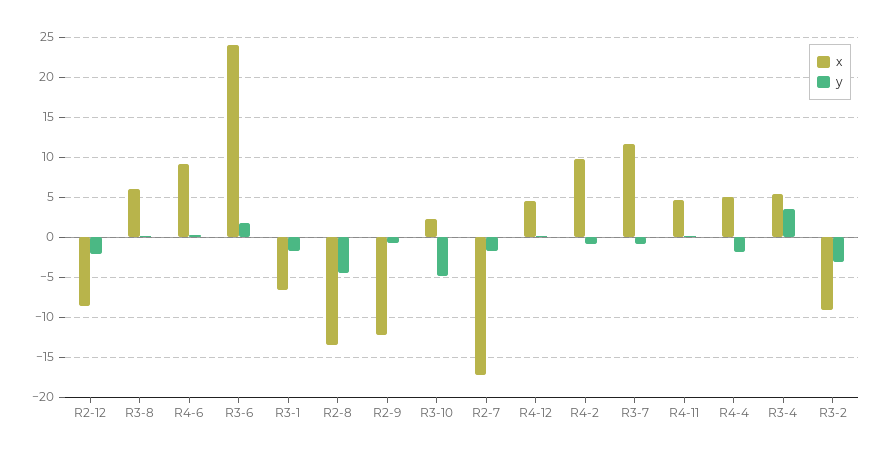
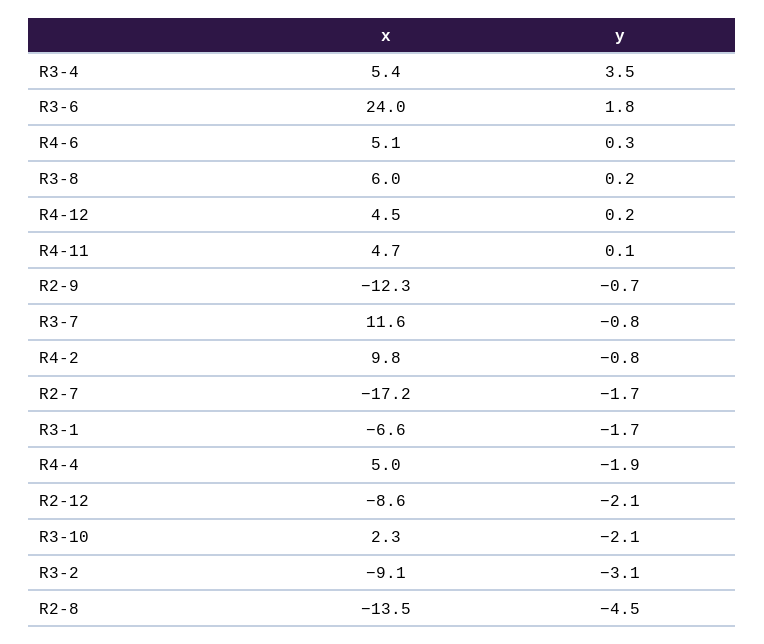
  {
    "x": {
      "R2-12": -8.6,
      "R3-8": 6,
-     "R4-6": 9,
+     "R4-6": 5.1,
      "R3-6": 24,
      "R3-1": -6.6,
      "R2-8": -13.5,
      "R2-9": -12.3,
      "R3-10": 2.3,
      "R2-7": -17.2,
      "R4-12": 4.5,
      "R4-2": 9.8,
      "R3-7": 11.6,
      "R4-11": 4.7,
      "R4-4": 5,
      "R3-4": 5.4,
      "R3-2": -9.1
    },
    "y": {
      "R2-12": -2.1,
      "R3-8": 0.2,
      "R4-6": 0.3,
      "R3-6": 1.8,
      "R3-1": -1.7,
      "R2-8": -4.5,
      "R2-9": -0.7,
-     "R3-10": -5,
+     "R3-10": -2.1,
      "R2-7": -1.7,
      "R4-12": 0.2,
      "R4-2": -0.8,
      "R3-7": -0.8,
      "R4-11": 0.1,
      "R4-4": -1.9,
      "R3-4": 3.5,
      "R3-2": -3.1
    }
  }

